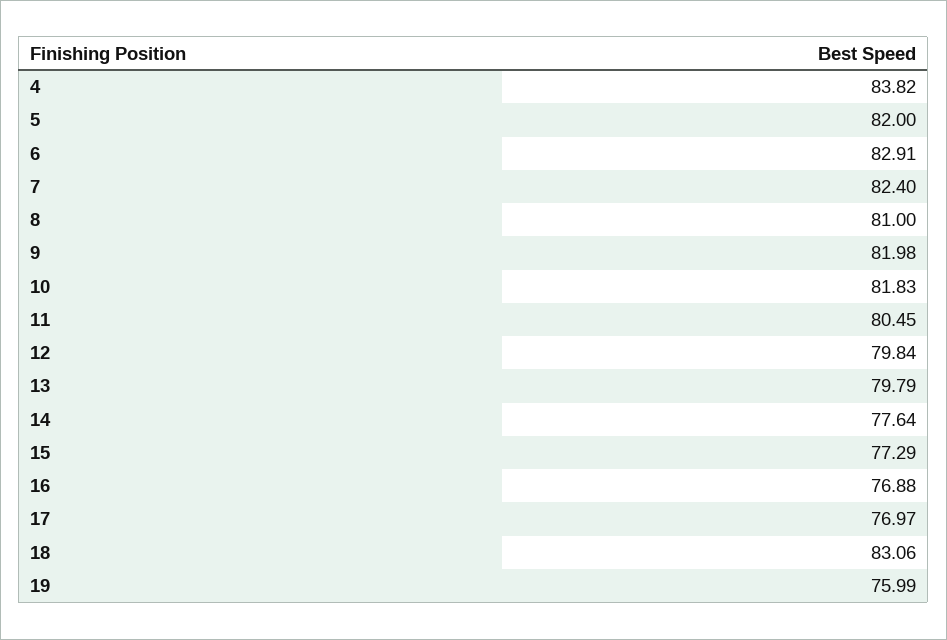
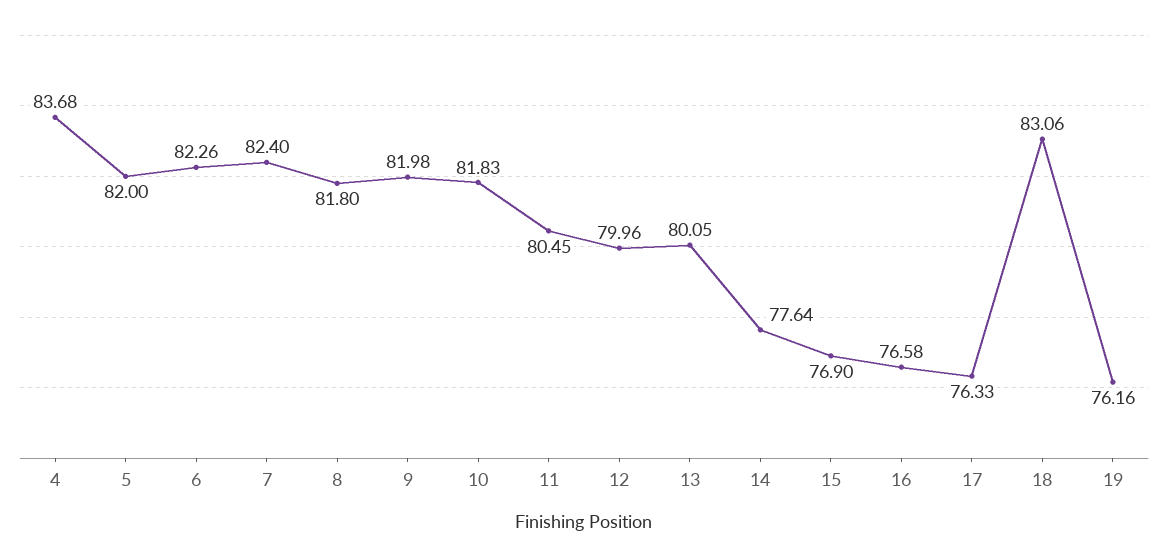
  {
-   "4": 83.82,
+   "4": 83.68,
    "5": 82,
-   "6": 82.91,
+   "6": 82.26,
    "7": 82.4,
-   "8": 81,
+   "8": 81.8,
    "9": 81.98,
    "10": 81.83,
    "11": 80.45,
-   "12": 79.84,
+   "12": 79.96,
-   "13": 79.79,
+   "13": 80.05,
    "14": 77.64,
-   "15": 77.29,
+   "15": 76.9,
-   "16": 76.88,
+   "16": 76.58,
-   "17": 76.97,
+   "17": 76.33,
    "18": 83.06,
-   "19": 75.99
+   "19": 76.16
  }

